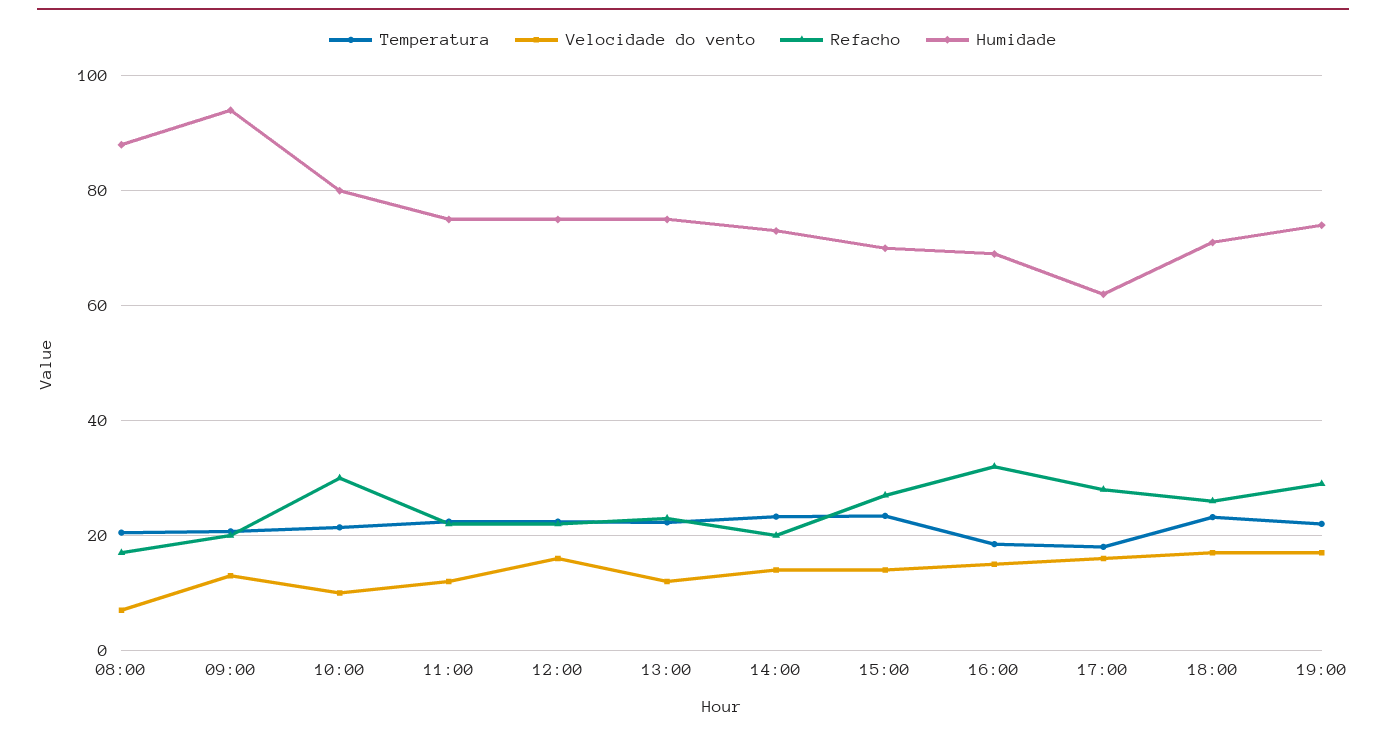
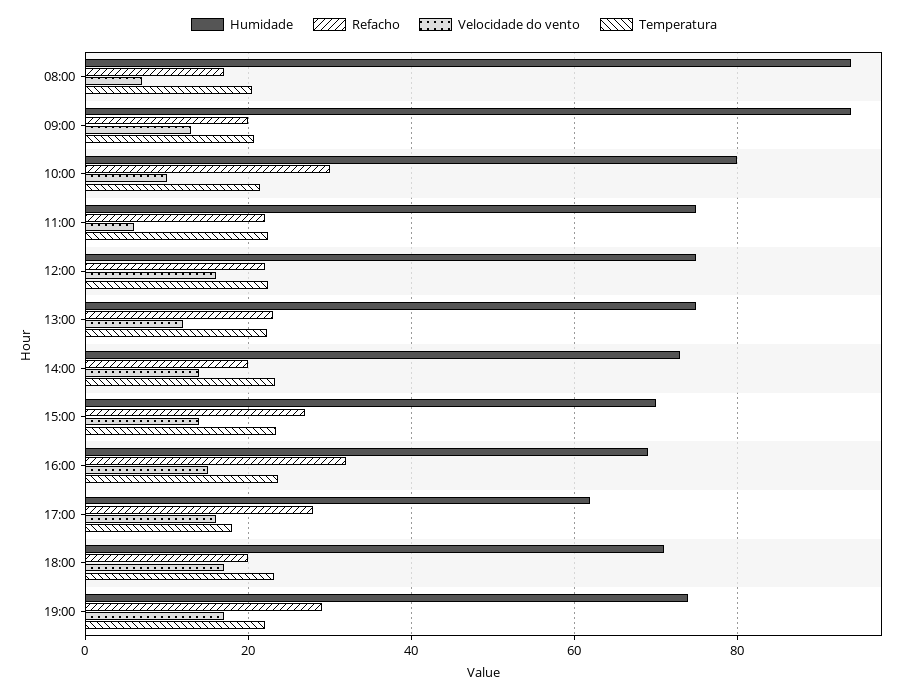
  {
    "Temperatura": {
      "08:00": 20,
      "09:00": 20,
      "10:00": 22,
      "11:00": 22,
      "12:00": 22,
      "13:00": 22,
      "14:00": 24,
      "15:00": 24,
-     "16:00": 18,
+     "16:00": 24,
      "17:00": 18,
      "18:00": 24,
      "19:00": 22
    },
    "Velocidade do vento": {
      "08:00": 8,
      "09:00": 14,
      "10:00": 10,
-     "11:00": 12,
+     "11:00": 6,
      "12:00": 16,
      "13:00": 12,
      "14:00": 14,
      "15:00": 14,
      "16:00": 16,
      "17:00": 16,
      "18:00": 18,
      "19:00": 18
    },
    "Refacho": {
      "08:00": 18,
      "09:00": 20,
      "10:00": 30,
      "11:00": 22,
      "12:00": 22,
      "13:00": 24,
      "14:00": 20,
      "15:00": 28,
      "16:00": 32,
      "17:00": 28,
-     "18:00": 26,
+     "18:00": 20,
      "19:00": 30
    },
    "Humidade": {
-     "08:00": 88,
+     "08:00": 94,
      "09:00": 94,
      "10:00": 80,
      "11:00": 76,
      "12:00": 76,
      "13:00": 76,
      "14:00": 74,
      "15:00": 70,
      "16:00": 70,
      "17:00": 62,
      "18:00": 72,
      "19:00": 74
    }
  }

